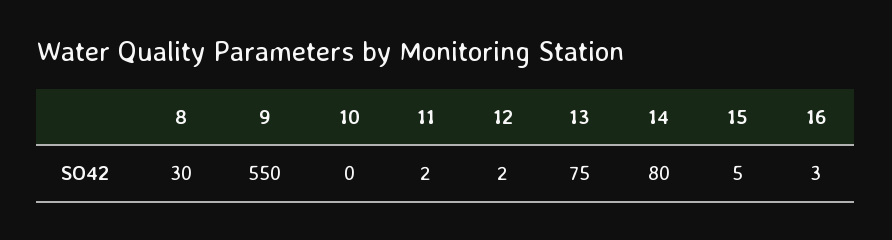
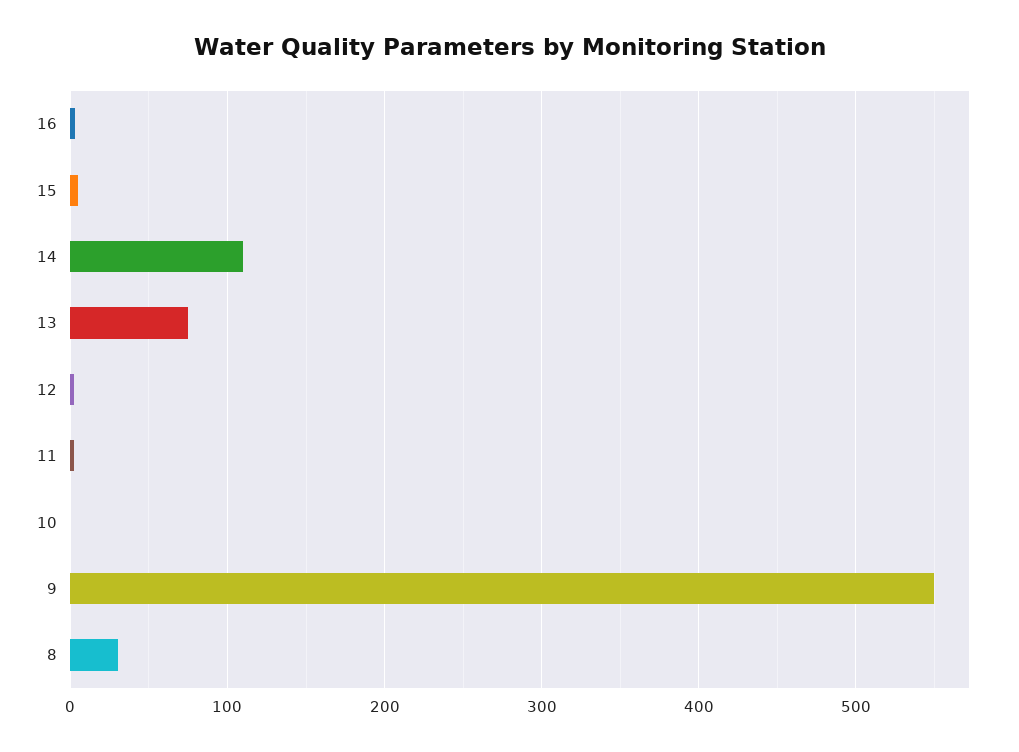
  {
    "8": 30,
    "9": 550,
    "10": 0,
    "11": 2,
    "12": 2,
    "13": 75,
-   "14": 80,
+   "14": 110,
    "15": 5,
    "16": 3
  }

